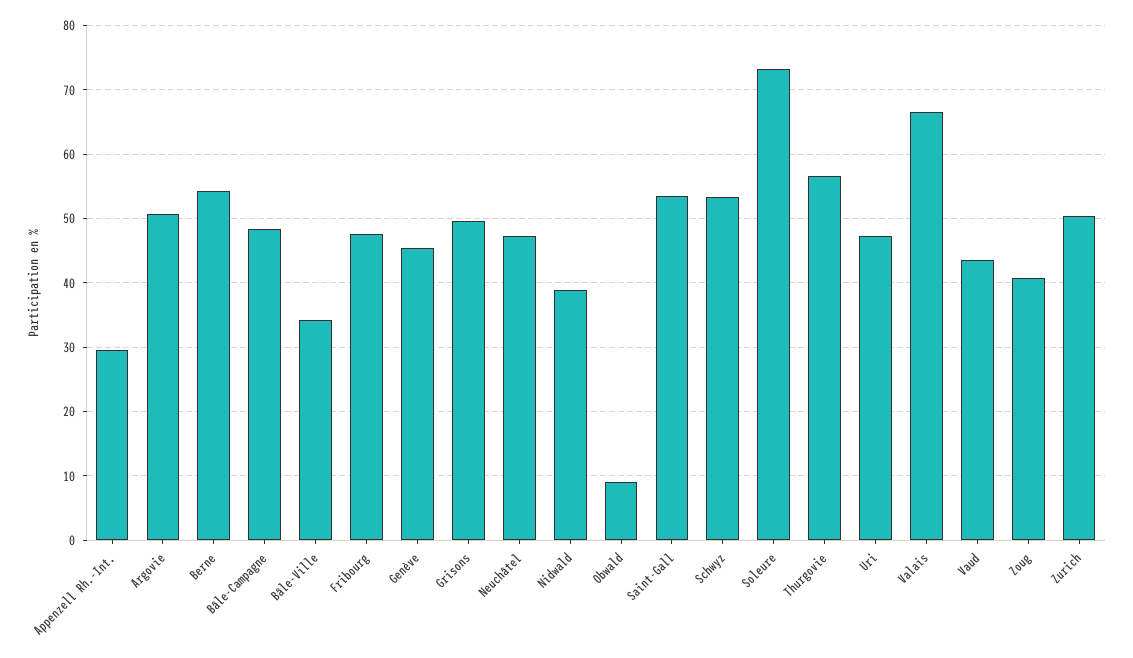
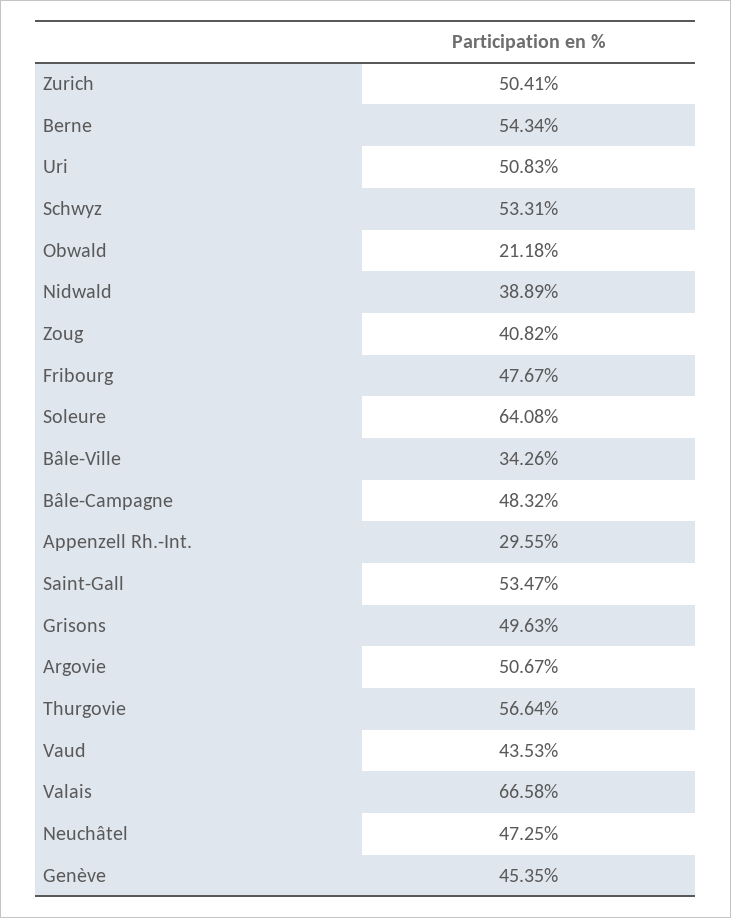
  {
    "Appenzell Rh.-Int.": 29.55,
    "Argovie": 50.67,
    "Berne": 54.34,
    "Bâle-Campagne": 48.32,
    "Bâle-Ville": 34.26,
    "Fribourg": 47.67,
    "Genève": 45.35,
    "Grisons": 49.63,
    "Neuchâtel": 47.25,
    "Nidwald": 38.89,
-   "Obwald": 9,
+   "Obwald": 21.18,
    "Saint-Gall": 53.47,
    "Schwyz": 53.31,
-   "Soleure": 73,
+   "Soleure": 64.08,
    "Thurgovie": 56.64,
-   "Uri": 47,
+   "Uri": 50.83,
    "Valais": 66.58,
    "Vaud": 43.53,
    "Zoug": 40.82,
    "Zurich": 50.41
  }

